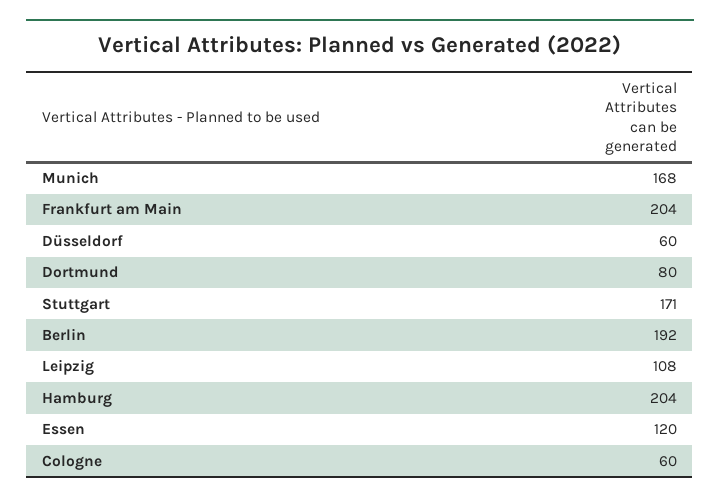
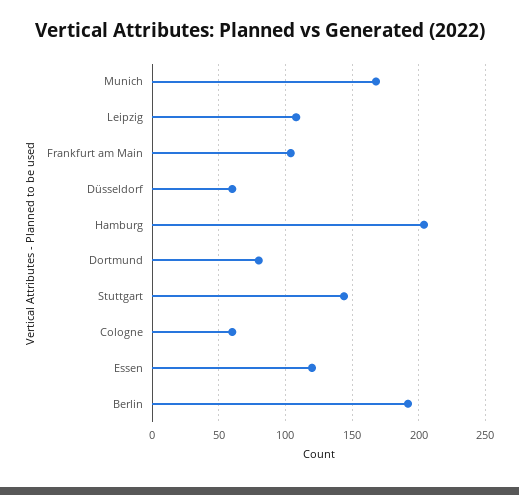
  {
    "Munich": 168,
-   "Frankfurt am Main": 204,
+   "Frankfurt am Main": 105,
    "Düsseldorf": 60,
    "Dortmund": 80,
-   "Stuttgart": 171,
+   "Stuttgart": 145,
    "Berlin": 192,
    "Leipzig": 108,
    "Hamburg": 204,
    "Essen": 120,
    "Cologne": 60
  }

